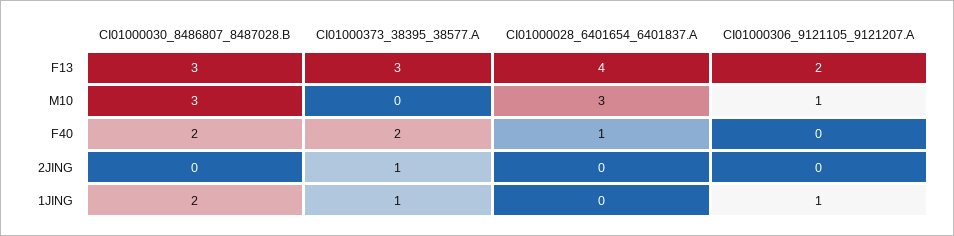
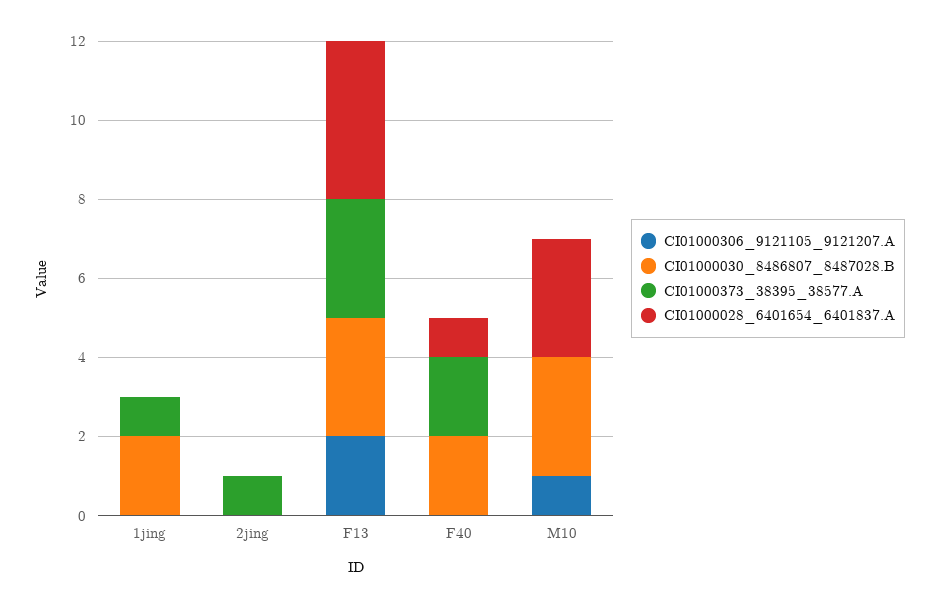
  {
    "CI01000030_8486807_8487028.B": {
      "F13": 3,
      "M10": 3,
      "F40": 2,
      "2JING": 0,
      "1JING": 2
    },
    "CI01000373_38395_38577.A": {
      "F13": 3,
      "M10": 0,
      "F40": 2,
      "2JING": 1,
      "1JING": 1
    },
    "CI01000028_6401654_6401837.A": {
      "F13": 4,
      "M10": 3,
      "F40": 1,
      "2JING": 0,
      "1JING": 0
    },
    "CI01000306_9121105_9121207.A": {
      "F13": 2,
      "M10": 1,
      "F40": 0,
      "2JING": 0,
-     "1JING": 1
+     "1JING": 0
    }
  }

